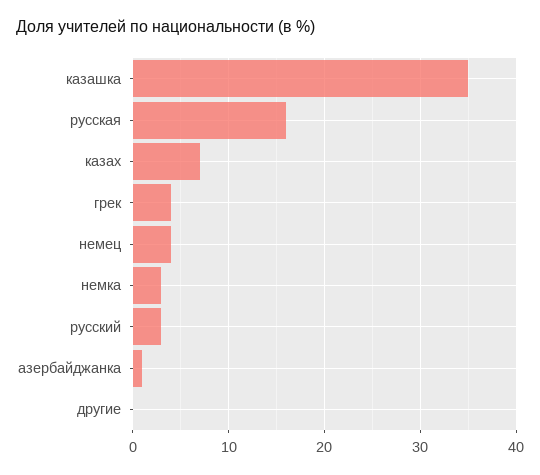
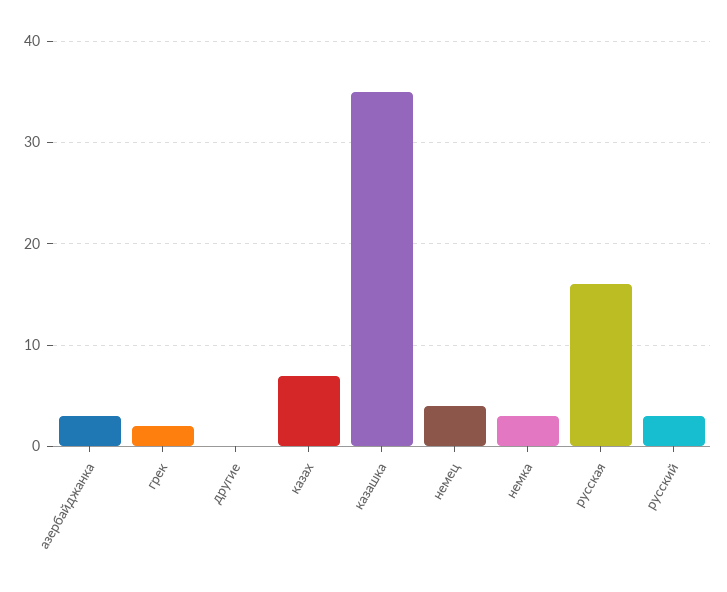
  {
    "казашка": 35,
    "русская": 16,
    "казах": 7,
-   "грек": 4,
+   "грек": 2,
    "немец": 4,
    "немка": 3,
    "русский": 3,
-   "азербайджанка": 1,
+   "азербайджанка": 3,
    "другие": 0
  }

